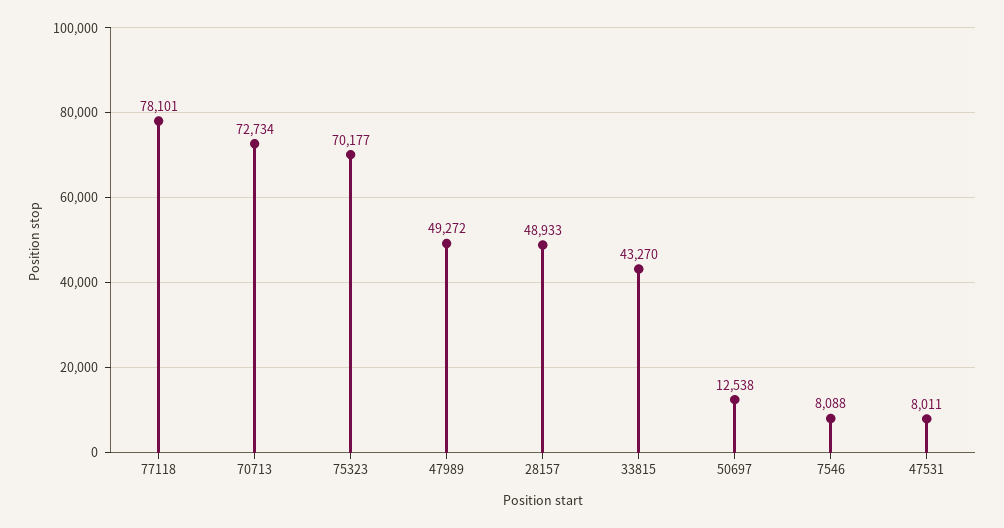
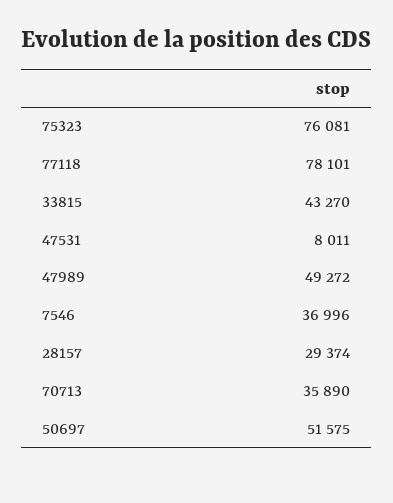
  {
    "77118": 78101,
-   "70713": 72734,
+   "70713": 35890,
-   "75323": 70177,
+   "75323": 76081,
    "47989": 49272,
-   "28157": 48933,
+   "28157": 29374,
    "33815": 43270,
-   "50697": 12538,
+   "50697": 51575,
-   "7546": 8088,
+   "7546": 36996,
    "47531": 8011
  }

